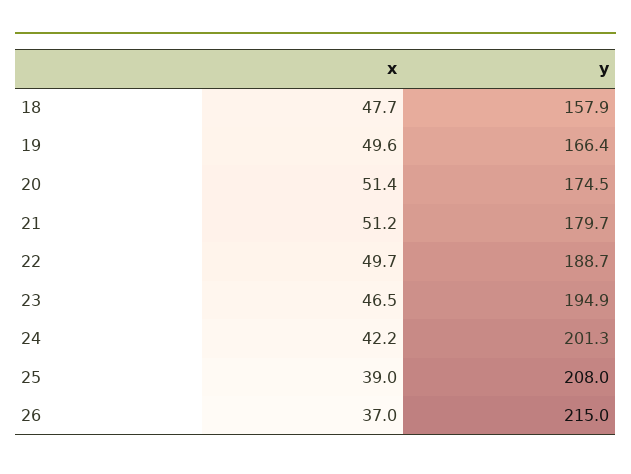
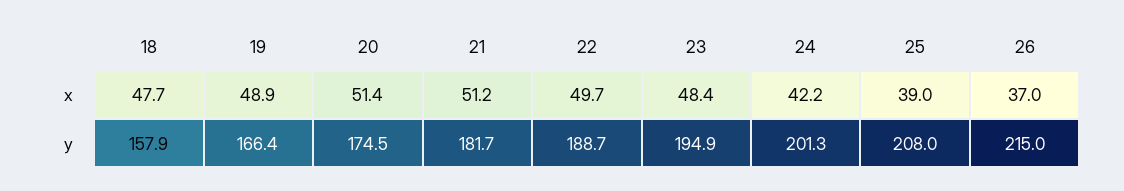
  {
    "x": {
      "18": 47.7,
-     "19": 49.6,
+     "19": 48.9,
      "20": 51.4,
      "21": 51.2,
      "22": 49.7,
-     "23": 46.5,
+     "23": 48.4,
      "24": 42.2,
      "25": 39,
      "26": 37
    },
    "y": {
      "18": 157.9,
      "19": 166.4,
      "20": 174.5,
-     "21": 179.7,
+     "21": 181.7,
      "22": 188.7,
      "23": 194.9,
      "24": 201.3,
      "25": 208,
      "26": 215
    }
  }

